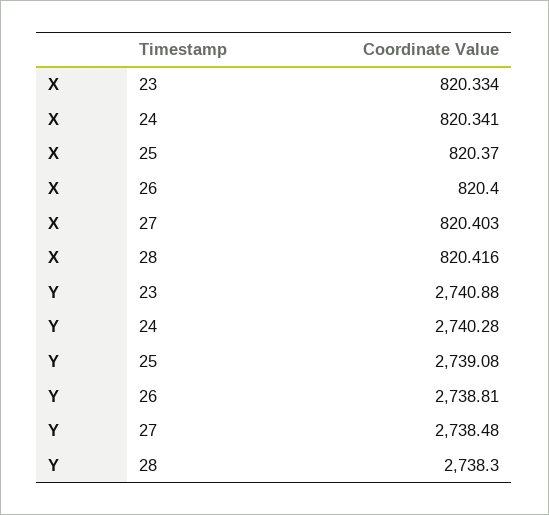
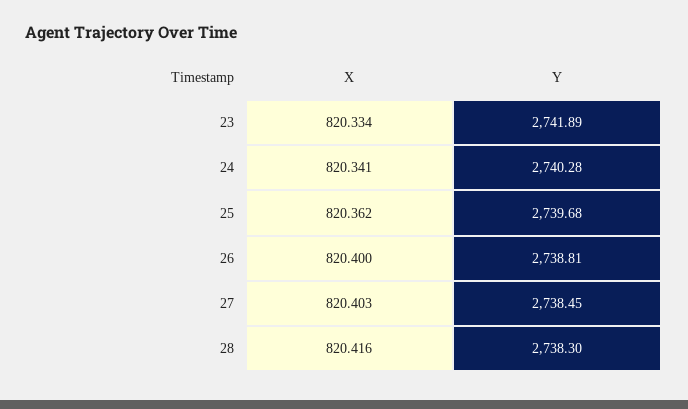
  {
    "X": {
      "23": 820.334,
      "24": 820.341,
-     "25": 820.37,
+     "25": 820.362,
      "26": 820.4,
      "27": 820.403,
      "28": 820.416
    },
    "Y": {
-     "23": 2740.88,
+     "23": 2741.89,
      "24": 2740.28,
-     "25": 2739.08,
+     "25": 2739.68,
      "26": 2738.81,
-     "27": 2738.48,
+     "27": 2738.45,
      "28": 2738.3
    }
  }

